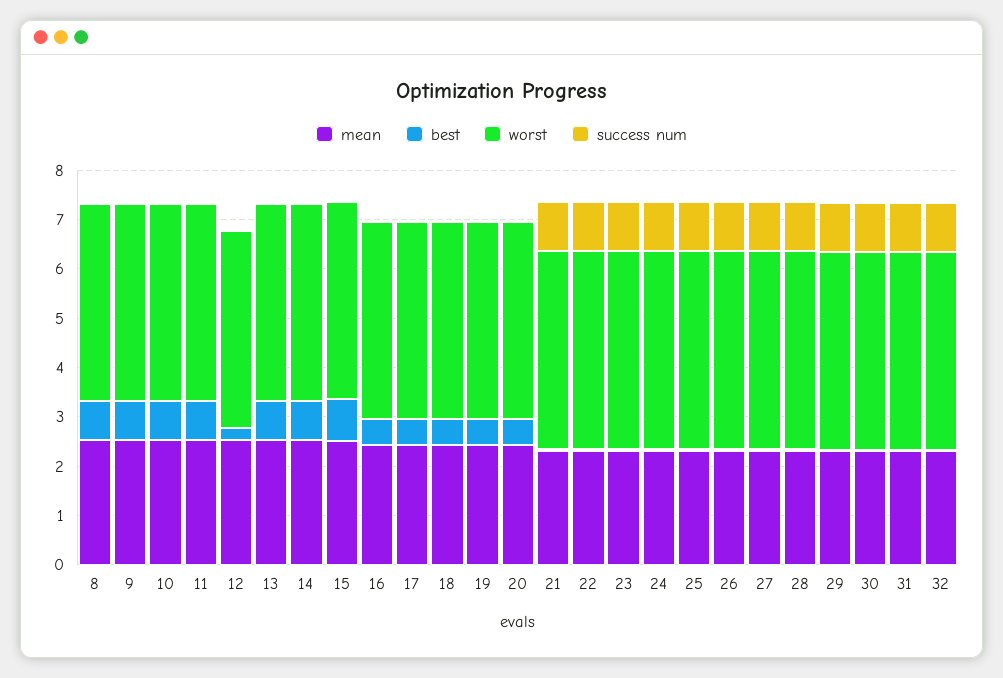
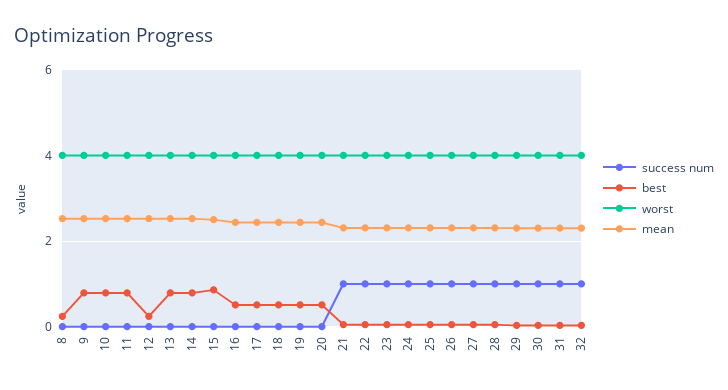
  {
    "mean": {
      "8": 2.6,
      "9": 2.6,
      "10": 2.6,
      "11": 2.6,
      "12": 2.6,
      "13": 2.6,
      "14": 2.6,
      "15": 2.4,
      "16": 2.4,
      "17": 2.4,
      "18": 2.4,
      "19": 2.4,
      "20": 2.4,
      "21": 2.4,
      "22": 2.4,
      "23": 2.4,
      "24": 2.4,
      "25": 2.4,
      "26": 2.4,
      "27": 2.4,
      "28": 2.4,
      "29": 2.4,
      "30": 2.4,
      "31": 2.4,
      "32": 2.4
    },
    "best": {
-     "8": 0.8,
+     "8": 0.2,
      "9": 0.8,
      "10": 0.8,
      "11": 0.8,
      "12": 0.2,
      "13": 0.8,
      "14": 0.8,
      "15": 0.8,
      "16": 0.6,
      "17": 0.6,
      "18": 0.6,
      "19": 0.6,
      "20": 0.6,
      "21": 0,
      "22": 0,
      "23": 0,
      "24": 0,
      "25": 0,
      "26": 0,
      "27": 0,
      "28": 0,
      "29": 0,
      "30": 0,
      "31": 0,
      "32": 0
    },
    "worst": {
      "8": 4,
      "9": 4,
      "10": 4,
      "11": 4,
      "12": 4,
      "13": 4,
      "14": 4,
      "15": 4,
      "16": 4,
      "17": 4,
      "18": 4,
      "19": 4,
      "20": 4,
      "21": 4,
      "22": 4,
      "23": 4,
      "24": 4,
      "25": 4,
      "26": 4,
      "27": 4,
      "28": 4,
      "29": 4,
      "30": 4,
      "31": 4,
      "32": 4
    },
    "success num": {
      "8": 0,
      "9": 0,
      "10": 0,
      "11": 0,
      "12": 0,
      "13": 0,
      "14": 0,
      "15": 0,
      "16": 0,
      "17": 0,
      "18": 0,
      "19": 0,
      "20": 0,
      "21": 1,
      "22": 1,
      "23": 1,
      "24": 1,
      "25": 1,
      "26": 1,
      "27": 1,
      "28": 1,
      "29": 1,
      "30": 1,
      "31": 1,
      "32": 1
    }
  }

